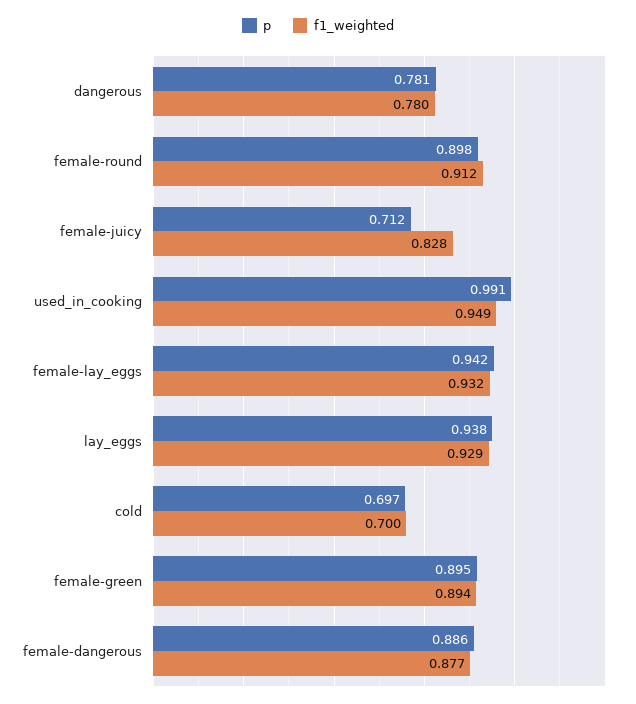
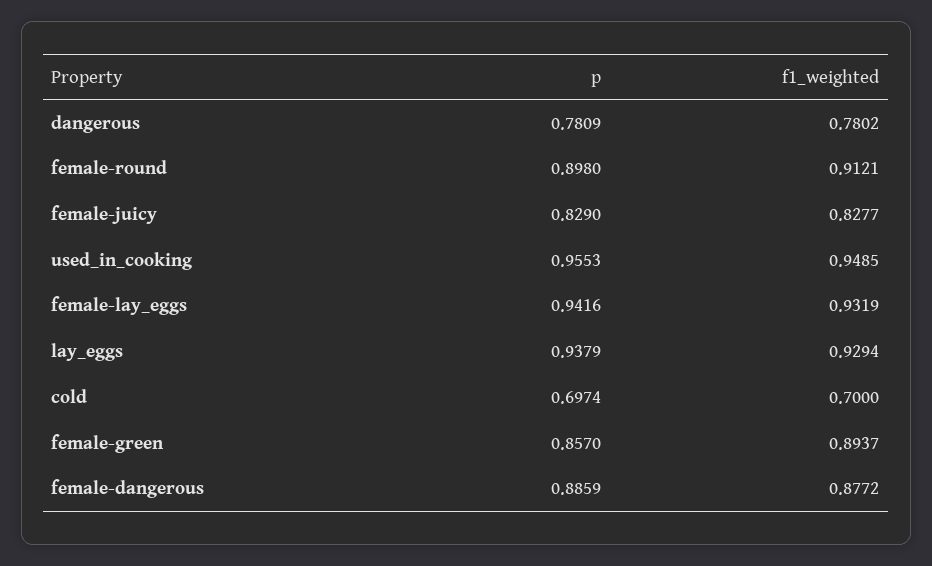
  {
    "p": {
      "dangerous": 0.7809,
      "female-round": 0.898,
-     "female-juicy": 0.712,
+     "female-juicy": 0.829,
-     "used_in_cooking": 0.991,
+     "used_in_cooking": 0.9553,
      "female-lay_eggs": 0.9416,
      "lay_eggs": 0.9379,
      "cold": 0.6974,
-     "female-green": 0.895,
+     "female-green": 0.857,
      "female-dangerous": 0.8859
    },
    "f1_weighted": {
      "dangerous": 0.7802,
      "female-round": 0.9121,
      "female-juicy": 0.8277,
      "used_in_cooking": 0.9485,
      "female-lay_eggs": 0.9319,
      "lay_eggs": 0.9294,
      "cold": 0.7,
      "female-green": 0.8937,
      "female-dangerous": 0.8772
    }
  }

